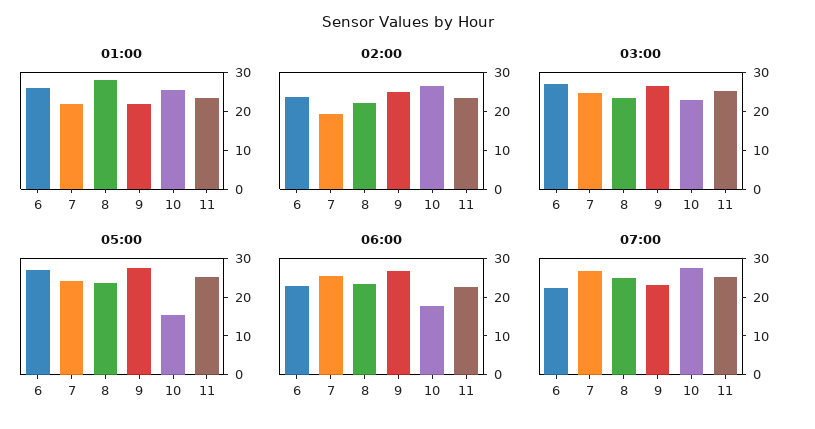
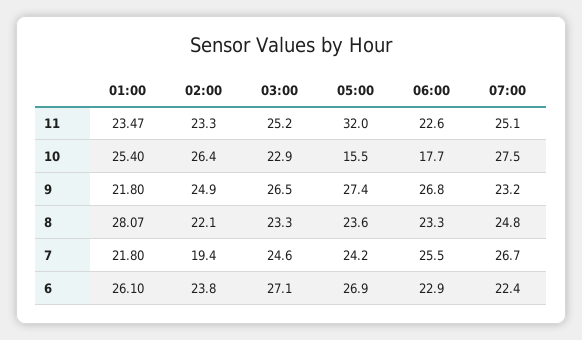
  {
    "01:00": {
      "6": 26.1,
      "7": 21.8,
      "8": 28.07,
      "9": 21.8,
      "10": 25.4,
      "11": 23.47
    },
    "02:00": {
      "6": 23.8,
      "7": 19.4,
      "8": 22.1,
      "9": 24.9,
      "10": 26.4,
      "11": 23.3
    },
    "03:00": {
      "6": 27.1,
      "7": 24.6,
      "8": 23.3,
      "9": 26.5,
      "10": 22.9,
      "11": 25.2
    },
    "05:00": {
      "6": 26.9,
      "7": 24.2,
      "8": 23.6,
      "9": 27.4,
      "10": 15.5,
-     "11": 25
+     "11": 32
    },
    "06:00": {
      "6": 22.9,
      "7": 25.5,
      "8": 23.3,
      "9": 26.8,
      "10": 17.7,
      "11": 22.6
    },
    "07:00": {
      "6": 22.4,
      "7": 26.7,
      "8": 24.8,
      "9": 23.2,
      "10": 27.5,
      "11": 25.1
    }
  }

